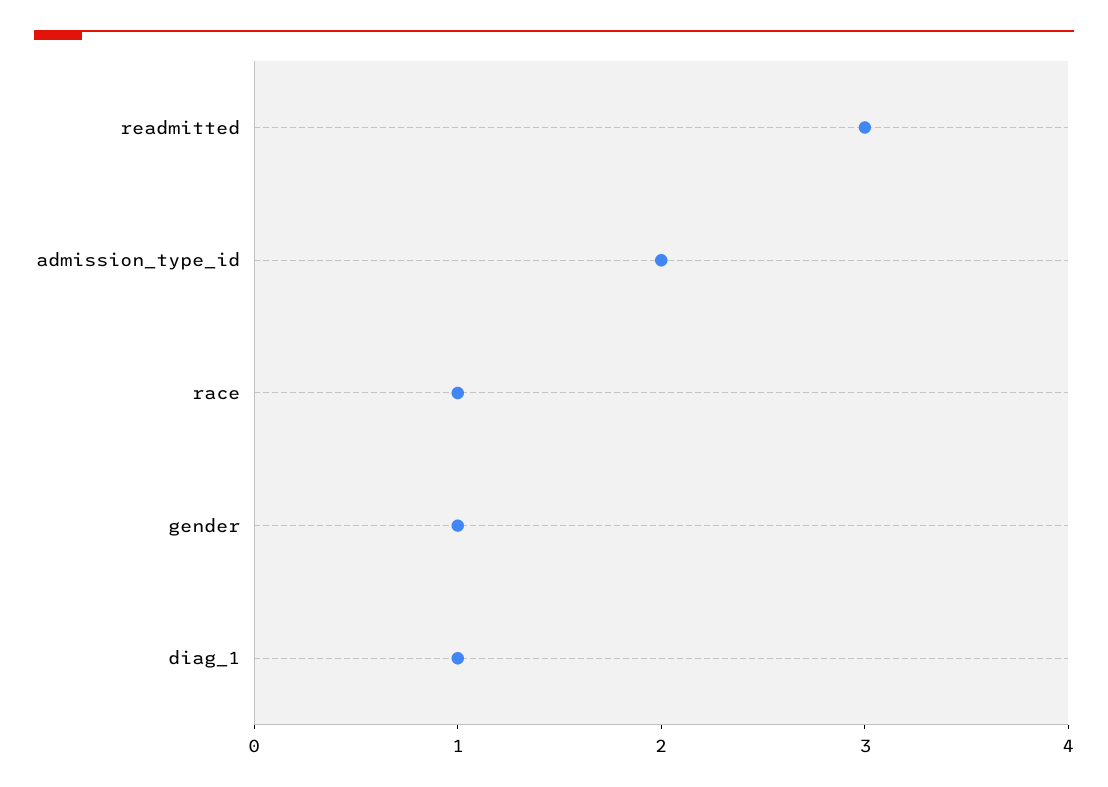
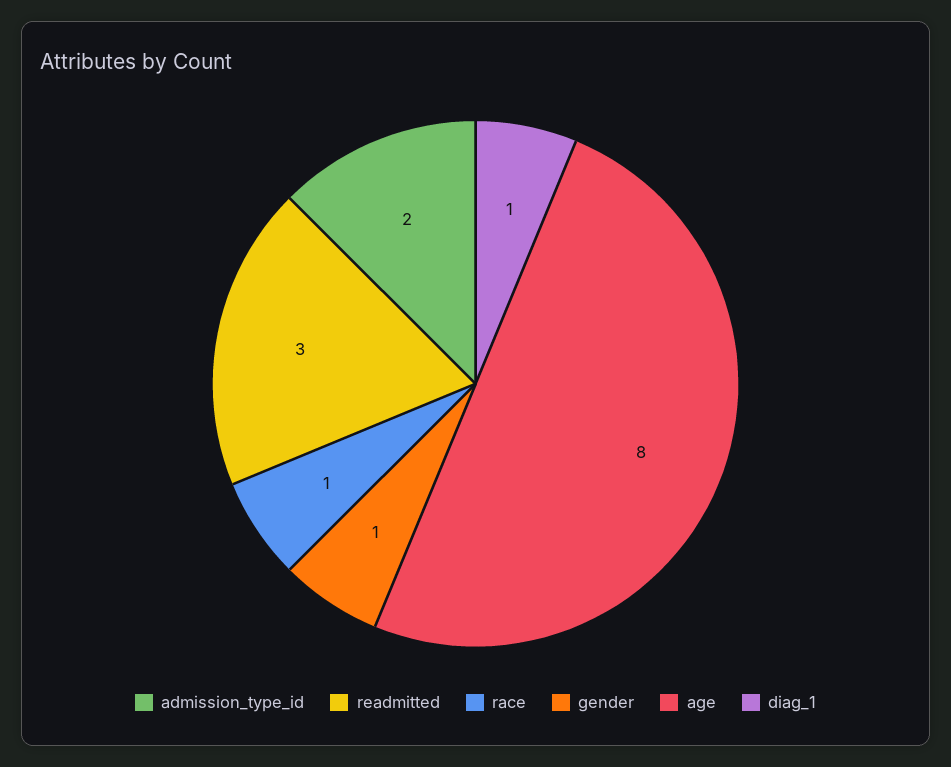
  {
    "readmitted": 3,
    "admission_type_id": 2,
    "race": 1,
    "gender": 1,
-   "diag_1": 1
+   "diag_1": 1,
+   "age": 8
  }

